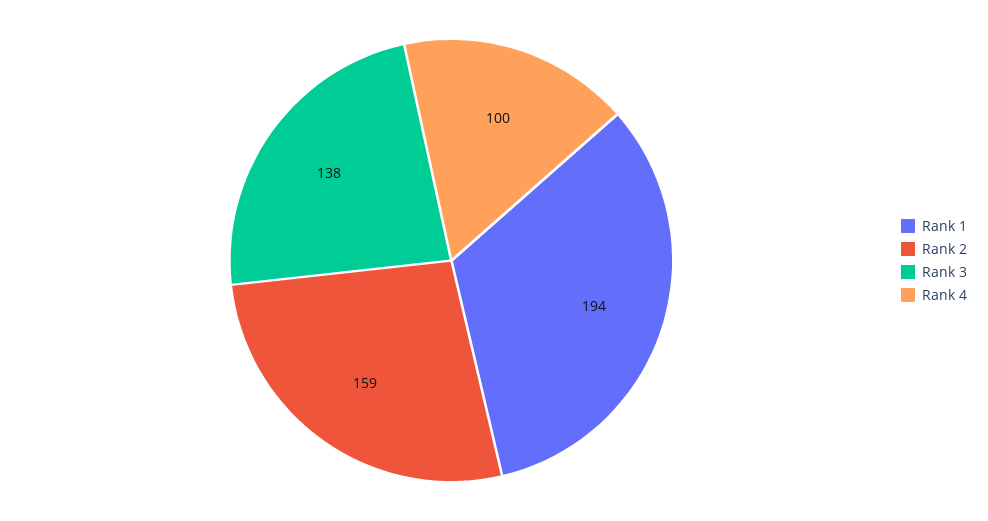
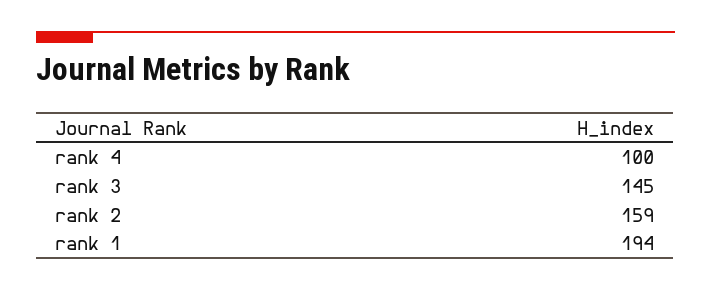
  {
    "Rank 1": 194,
    "Rank 2": 159,
-   "Rank 3": 138,
+   "Rank 3": 145,
    "Rank 4": 100
  }

